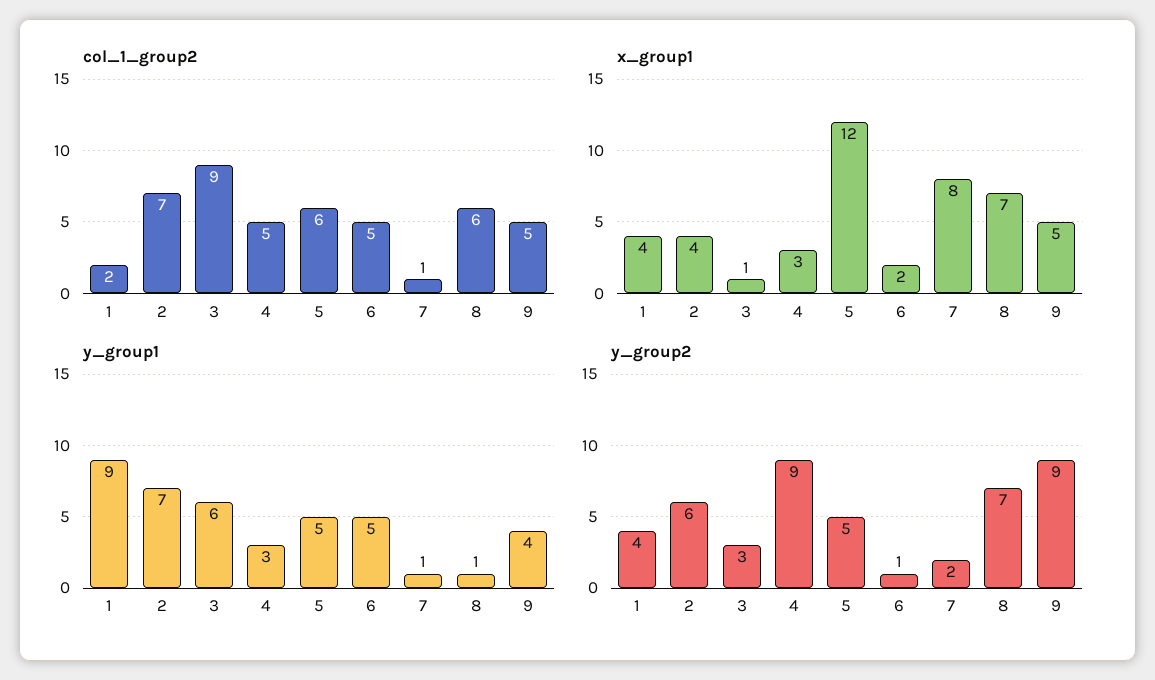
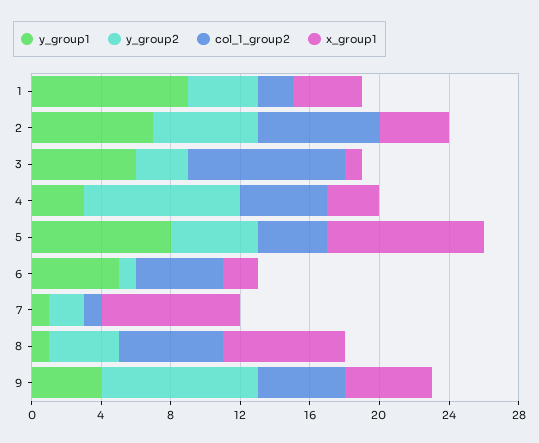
  {
    "col_1_group2": {
      "1": 2,
      "2": 7,
      "3": 9,
      "4": 5,
-     "5": 6,
+     "5": 4,
      "6": 5,
      "7": 1,
      "8": 6,
      "9": 5
    },
    "x_group1": {
      "1": 4,
      "2": 4,
      "3": 1,
      "4": 3,
-     "5": 12,
+     "5": 9,
      "6": 2,
      "7": 8,
      "8": 7,
      "9": 5
    },
    "y_group1": {
      "1": 9,
      "2": 7,
      "3": 6,
      "4": 3,
-     "5": 5,
+     "5": 8,
      "6": 5,
      "7": 1,
      "8": 1,
      "9": 4
    },
    "y_group2": {
      "1": 4,
      "2": 6,
      "3": 3,
      "4": 9,
      "5": 5,
      "6": 1,
      "7": 2,
-     "8": 7,
+     "8": 4,
      "9": 9
    }
  }

